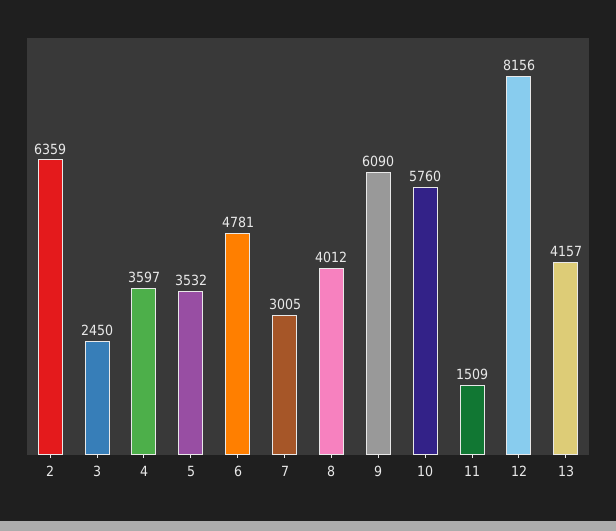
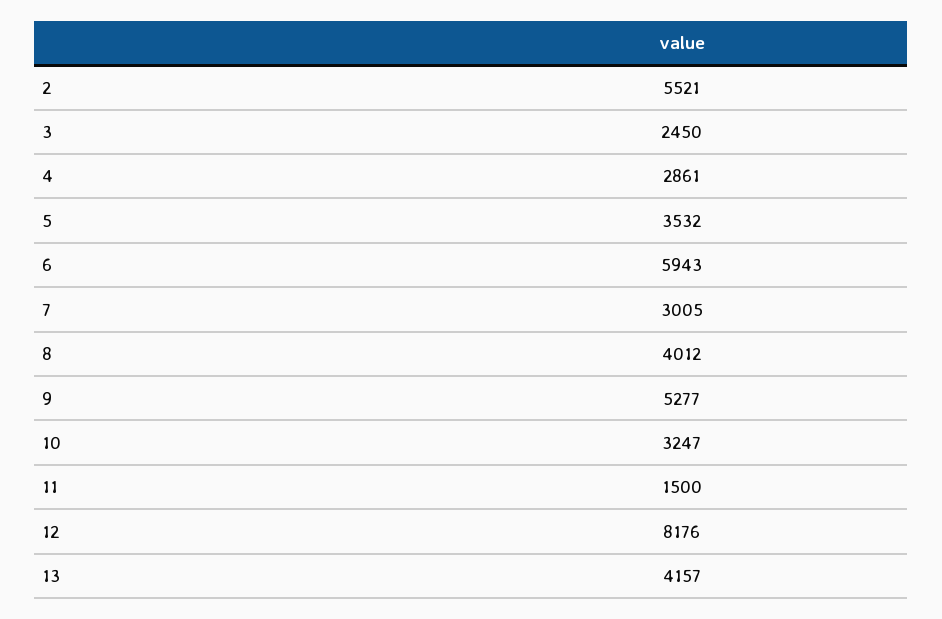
  {
-   "2": 6359,
+   "2": 5521,
    "3": 2450,
-   "4": 3597,
+   "4": 2861,
    "5": 3532,
-   "6": 4781,
+   "6": 5943,
    "7": 3005,
    "8": 4012,
-   "9": 6090,
+   "9": 5277,
-   "10": 5760,
+   "10": 3247,
-   "11": 1509,
+   "11": 1500,
-   "12": 8156,
+   "12": 8176,
    "13": 4157
  }

